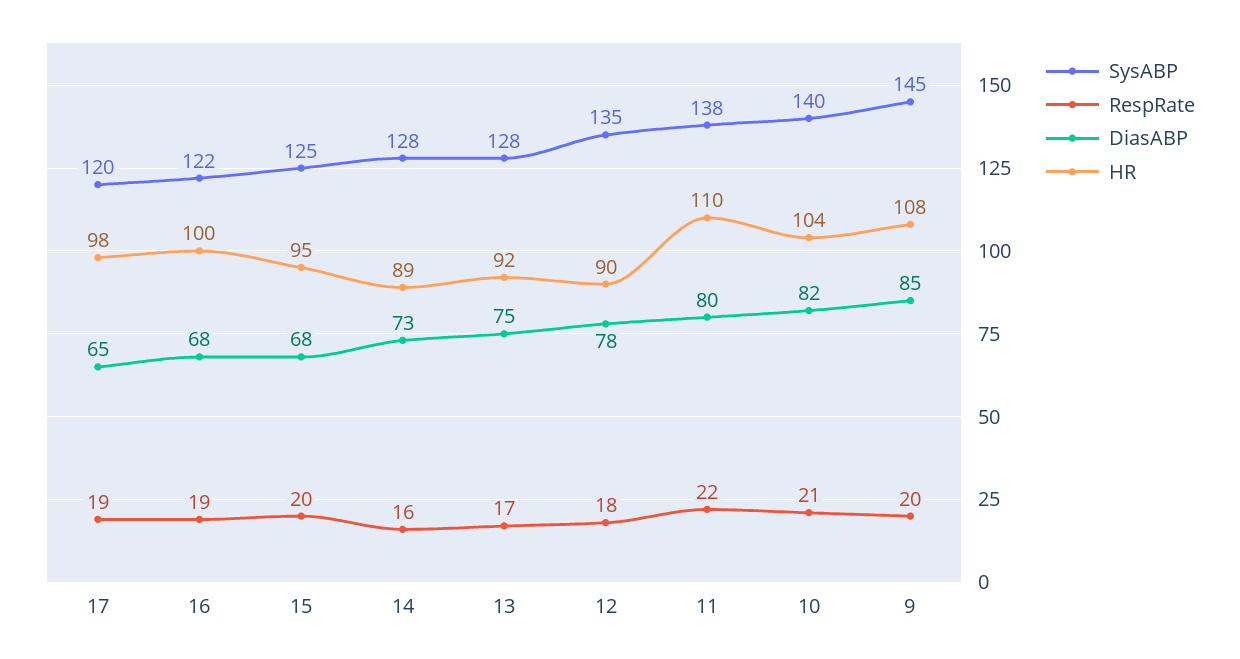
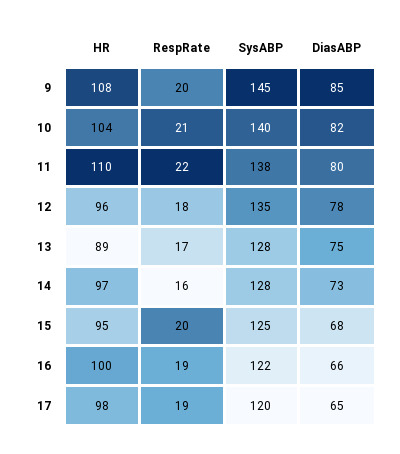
  {
    "SysABP": {
      "17": 120,
      "16": 122,
      "15": 125,
      "14": 128,
      "13": 128,
      "12": 135,
      "11": 138,
      "10": 140,
      "9": 145
    },
    "RespRate": {
      "17": 19,
      "16": 19,
      "15": 20,
      "14": 16,
      "13": 17,
      "12": 18,
      "11": 22,
      "10": 21,
      "9": 20
    },
    "DiasABP": {
      "17": 65,
-     "16": 68,
+     "16": 66,
      "15": 68,
      "14": 73,
      "13": 75,
      "12": 78,
      "11": 80,
      "10": 82,
      "9": 85
    },
    "HR": {
      "17": 98,
      "16": 100,
      "15": 95,
-     "14": 89,
+     "14": 97,
-     "13": 92,
+     "13": 89,
-     "12": 90,
+     "12": 96,
      "11": 110,
      "10": 104,
      "9": 108
    }
  }

